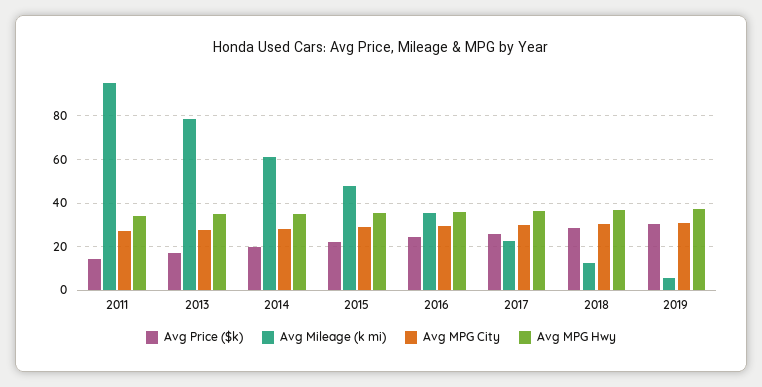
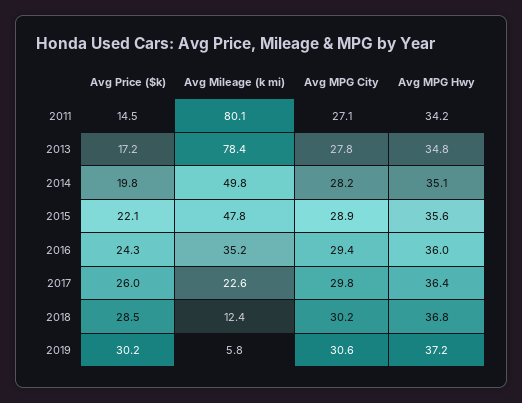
  {
    "Avg Price ($k)": {
      "2011": 14.5,
      "2013": 17.2,
      "2014": 19.8,
      "2015": 22.1,
      "2016": 24.3,
      "2017": 26,
      "2018": 28.5,
      "2019": 30.2
    },
    "Avg Mileage (k mi)": {
-     "2011": 95,
+     "2011": 80.1,
      "2013": 78.4,
-     "2014": 60,
+     "2014": 49.8,
      "2015": 47.8,
      "2016": 35.2,
      "2017": 22.6,
      "2018": 12.4,
      "2019": 5.8
    },
    "Avg MPG City": {
      "2011": 27.1,
      "2013": 27.8,
      "2014": 28.2,
      "2015": 28.9,
      "2016": 29.4,
      "2017": 29.8,
      "2018": 30.2,
      "2019": 30.6
    },
    "Avg MPG Hwy": {
      "2011": 34.2,
      "2013": 34.8,
      "2014": 35.1,
      "2015": 35.6,
      "2016": 36,
      "2017": 36.4,
      "2018": 36.8,
      "2019": 37.2
    }
  }

